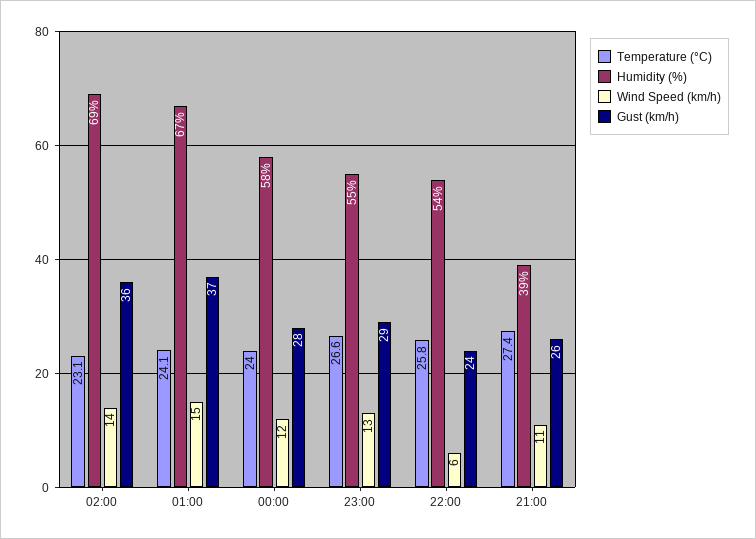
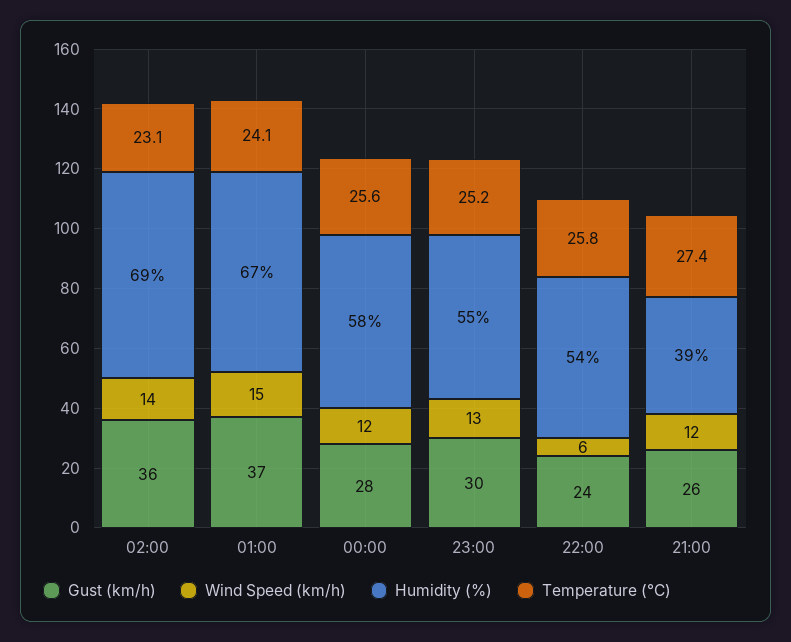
  {
    "Temperature (°C)": {
      "02:00": 23.1,
      "01:00": 24.1,
-     "00:00": 24,
+     "00:00": 25.6,
-     "23:00": 26.6,
+     "23:00": 25.2,
      "22:00": 25.8,
      "21:00": 27.4
    },
    "Humidity (%)": {
      "02:00": 69,
      "01:00": 67,
      "00:00": 58,
      "23:00": 55,
      "22:00": 54,
      "21:00": 39
    },
    "Wind Speed (km/h)": {
      "02:00": 14,
      "01:00": 15,
      "00:00": 12,
      "23:00": 13,
      "22:00": 6,
-     "21:00": 11
+     "21:00": 12
    },
    "Gust (km/h)": {
      "02:00": 36,
      "01:00": 37,
      "00:00": 28,
-     "23:00": 29,
+     "23:00": 30,
      "22:00": 24,
      "21:00": 26
    }
  }

